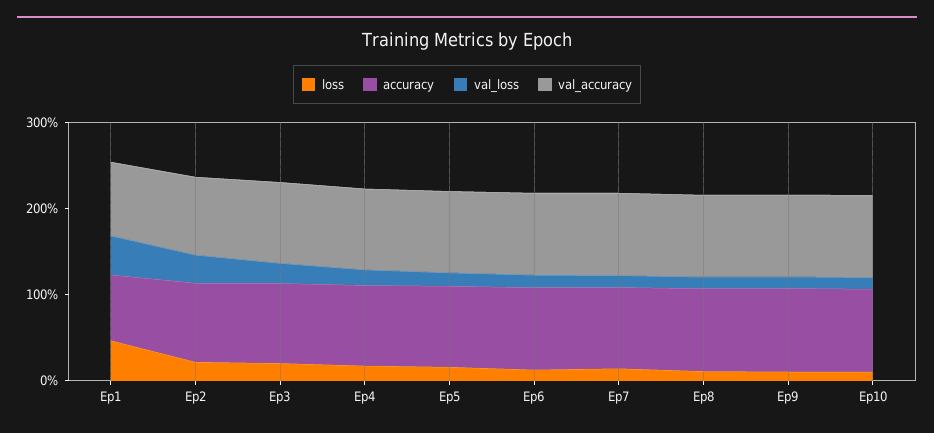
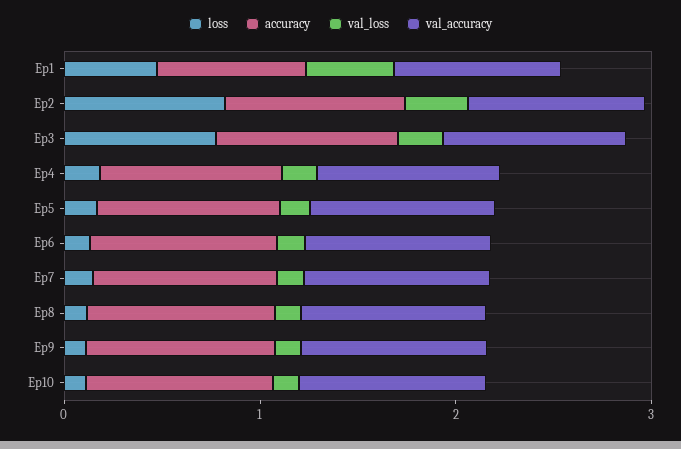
  {
    "loss": {
      "Ep1": 0.4,
-     "Ep2": 0.2,
+     "Ep2": 0.8,
-     "Ep3": 0.2,
+     "Ep3": 0.8,
      "Ep4": 0.2,
      "Ep5": 0.2,
      "Ep6": 0.2,
      "Ep7": 0.2,
      "Ep8": 0.2,
      "Ep9": 0.2,
      "Ep10": 0.2
    },
    "accuracy": {
      "Ep1": 0.8,
      "Ep2": 1,
      "Ep3": 1,
      "Ep4": 1,
      "Ep5": 1,
      "Ep6": 1,
      "Ep7": 1,
      "Ep8": 1,
      "Ep9": 1,
      "Ep10": 1
    },
    "val_loss": {
      "Ep1": 0.4,
      "Ep2": 0.4,
      "Ep3": 0.2,
      "Ep4": 0.2,
      "Ep5": 0.2,
      "Ep6": 0.2,
      "Ep7": 0.2,
      "Ep8": 0.2,
      "Ep9": 0.2,
      "Ep10": 0.2
    },
    "val_accuracy": {
      "Ep1": 0.8,
      "Ep2": 1,
      "Ep3": 1,
      "Ep4": 1,
      "Ep5": 1,
      "Ep6": 1,
      "Ep7": 1,
      "Ep8": 1,
      "Ep9": 1,
      "Ep10": 1
    }
  }

